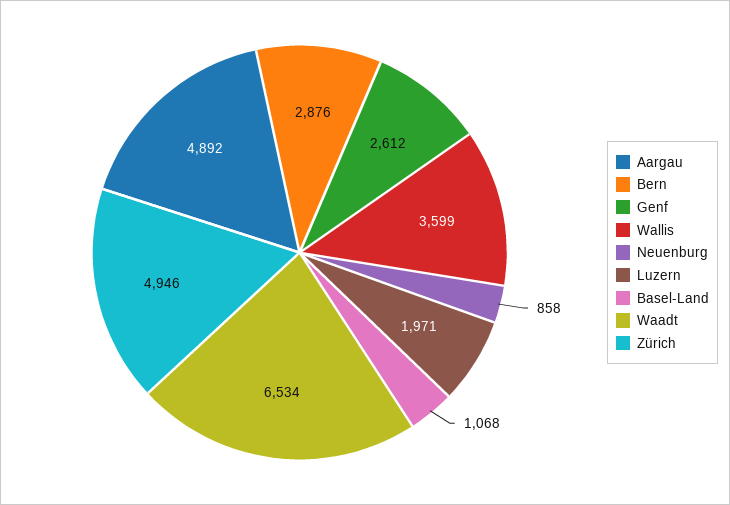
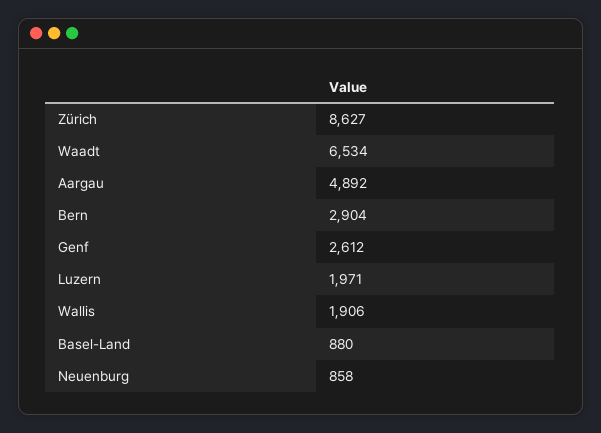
  {
    "Aargau": 4892,
-   "Bern": 2876,
+   "Bern": 2904,
    "Genf": 2612,
-   "Wallis": 3599,
+   "Wallis": 1906,
    "Neuenburg": 858,
    "Luzern": 1971,
-   "Basel-Land": 1068,
+   "Basel-Land": 880,
    "Waadt": 6534,
-   "Zürich": 4946
+   "Zürich": 8627
  }

